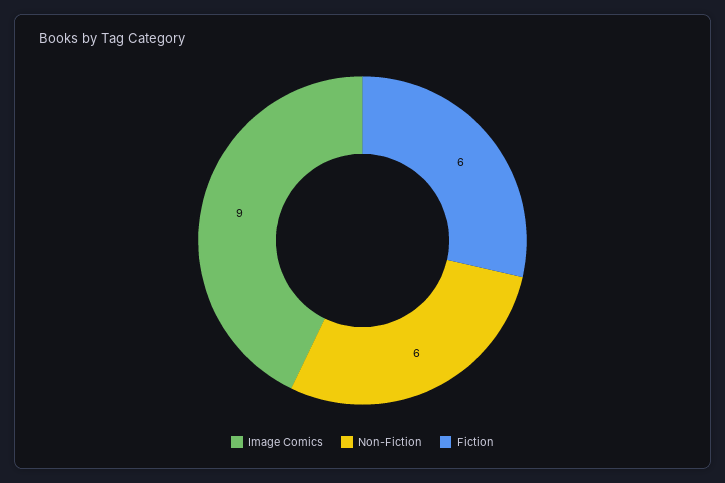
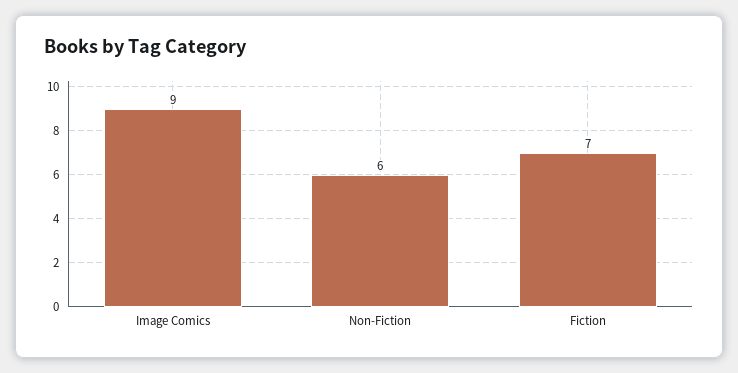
  {
    "Image Comics": 9,
    "Non-Fiction": 6,
-   "Fiction": 6
+   "Fiction": 7
  }

